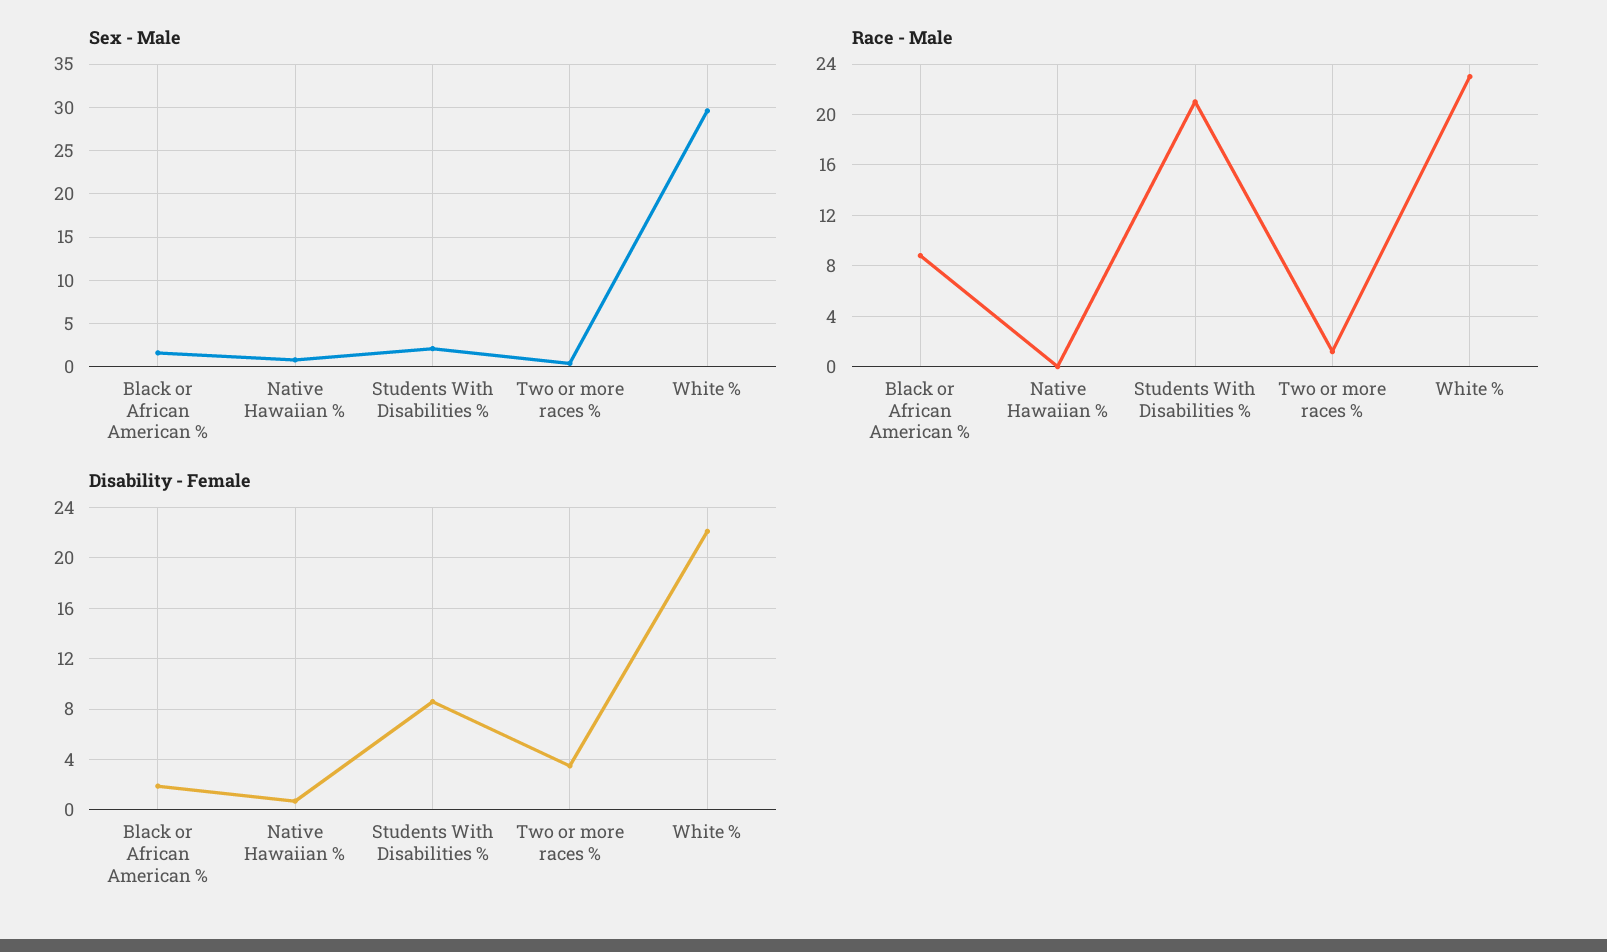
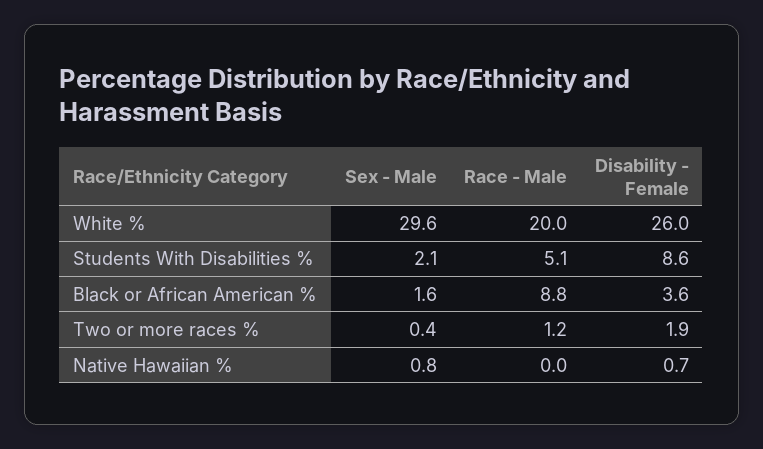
  {
    "Sex - Male": {
      "Black or African American %": 1.6,
      "Native Hawaiian %": 0.8,
      "Students With Disabilities %": 2.1,
      "Two or more races %": 0.4,
      "White %": 29.6
    },
    "Race - Male": {
      "Black or African American %": 8.8,
      "Native Hawaiian %": 0,
-     "Students With Disabilities %": 21,
+     "Students With Disabilities %": 5.1,
      "Two or more races %": 1.2,
-     "White %": 23
+     "White %": 20
    },
    "Disability - Female": {
-     "Black or African American %": 2,
+     "Black or African American %": 3.6,
      "Native Hawaiian %": 0.7,
      "Students With Disabilities %": 8.6,
-     "Two or more races %": 3.5,
+     "Two or more races %": 1.9,
-     "White %": 22
+     "White %": 26
    }
  }

